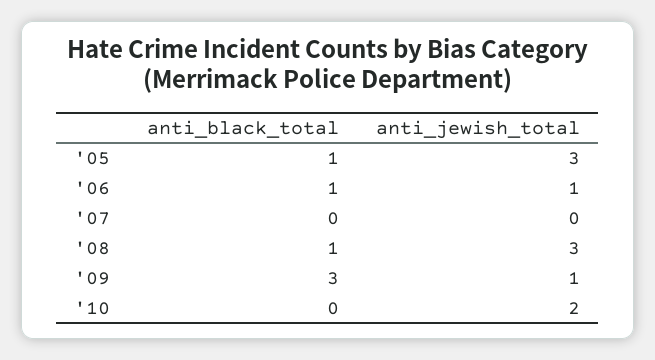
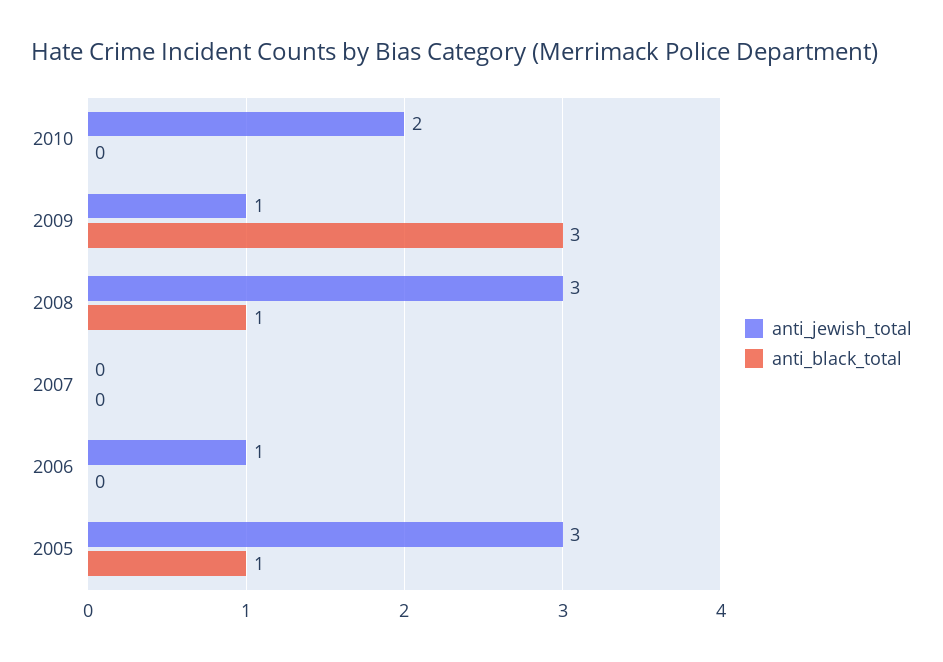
  {
    "anti_black_total": {
      "'05": 1,
-     "'06": 1,
+     "'06": 0,
      "'07": 0,
      "'08": 1,
      "'09": 3,
      "'10": 0
    },
    "anti_jewish_total": {
      "'05": 3,
      "'06": 1,
      "'07": 0,
      "'08": 3,
      "'09": 1,
      "'10": 2
    }
  }

